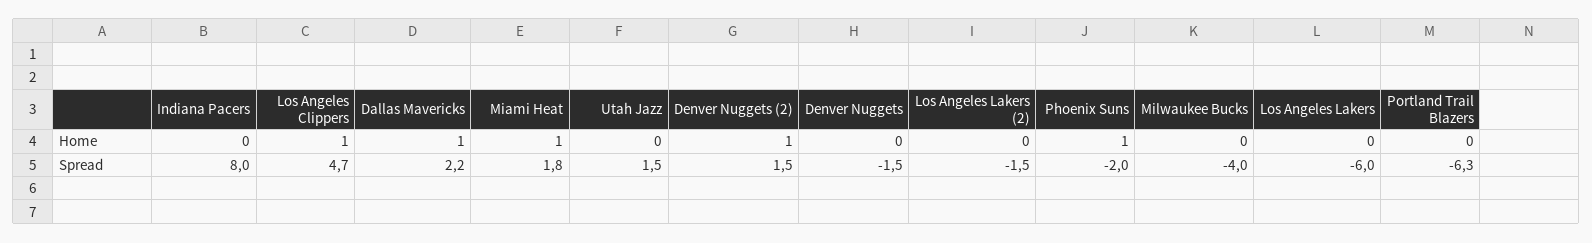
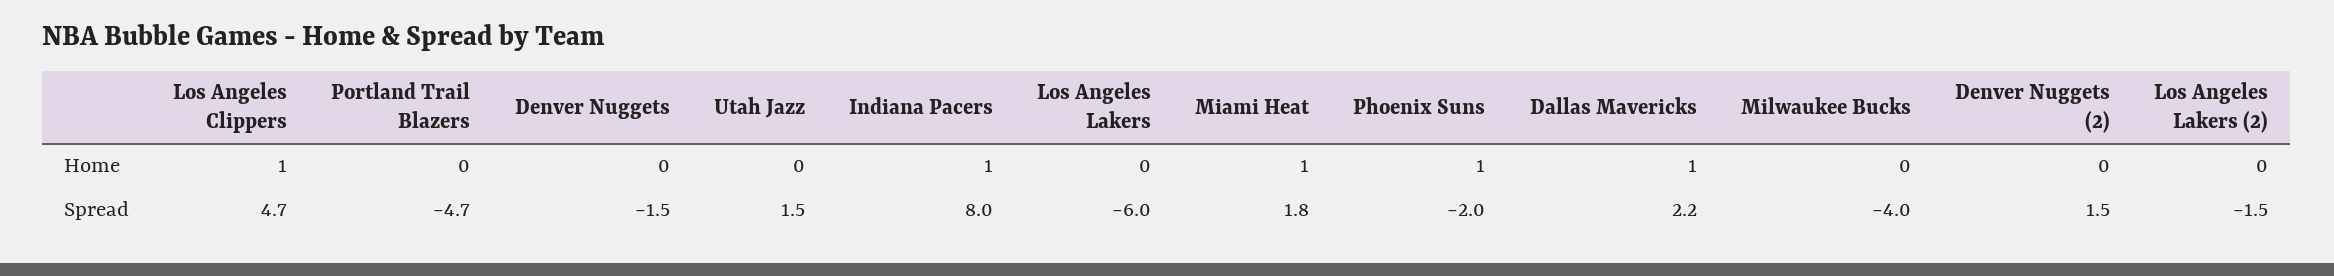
  {
    "Indiana Pacers": {
-     "Home": 0,
+     "Home": 1,
      "Spread": 8
    },
    "Los Angeles Clippers": {
      "Home": 1,
      "Spread": 4.7
    },
    "Dallas Mavericks": {
      "Home": 1,
      "Spread": 2.2
    },
    "Miami Heat": {
      "Home": 1,
      "Spread": 1.8
    },
    "Utah Jazz": {
      "Home": 0,
      "Spread": 1.5
    },
    "Denver Nuggets (2)": {
-     "Home": 1,
+     "Home": 0,
      "Spread": 1.5
    },
    "Denver Nuggets": {
      "Home": 0,
      "Spread": -1.5
    },
    "Los Angeles Lakers (2)": {
      "Home": 0,
      "Spread": -1.5
    },
    "Phoenix Suns": {
      "Home": 1,
      "Spread": -2
    },
    "Milwaukee Bucks": {
      "Home": 0,
      "Spread": -4
    },
    "Los Angeles Lakers": {
      "Home": 0,
      "Spread": -6
    },
    "Portland Trail Blazers": {
      "Home": 0,
-     "Spread": -6.3
+     "Spread": -4.7
    }
  }

